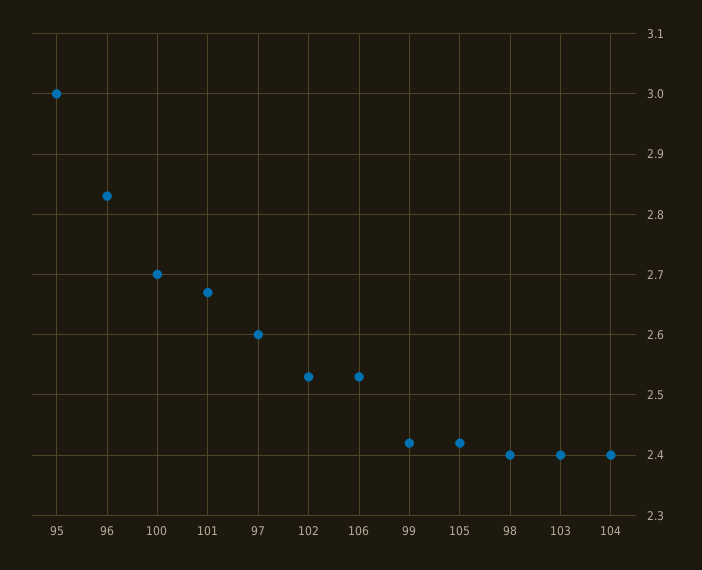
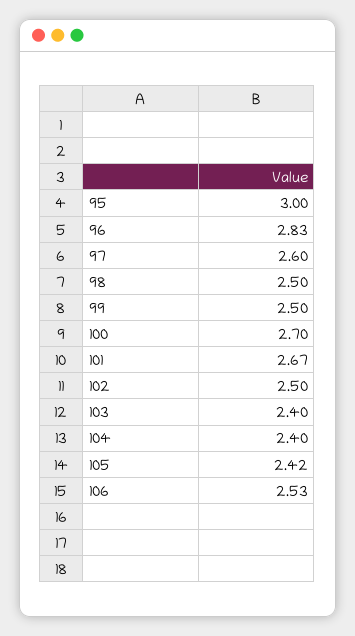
  {
    "95": 3,
    "96": 2.83,
    "100": 2.7,
    "101": 2.67,
    "97": 2.6,
-   "102": 2.53,
+   "102": 2.5,
    "106": 2.53,
-   "99": 2.42,
+   "99": 2.5,
    "105": 2.42,
-   "98": 2.4,
+   "98": 2.5,
    "103": 2.4,
    "104": 2.4
  }

